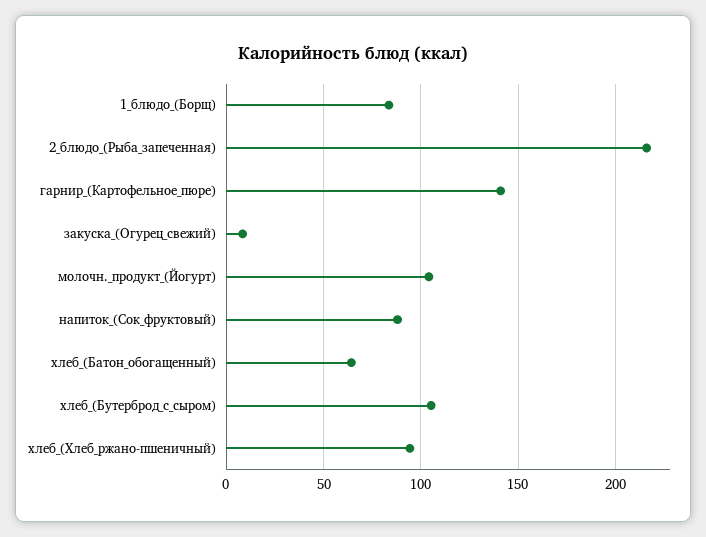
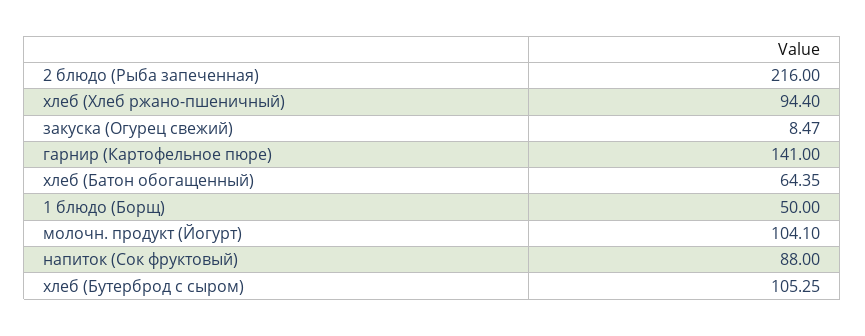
  {
-   "1_блюдо_(Борщ)": 85,
+   "1_блюдо_(Борщ)": 50,
    "2_блюдо_(Рыба_запеченная)": 216,
    "гарнир_(Картофельное_пюре)": 141,
    "закуска_(Огурец_свежий)": 8.47,
    "молочн._продукт_(Йогурт)": 104.1,
    "напиток_(Сок_фруктовый)": 88,
    "хлеб_(Батон_обогащенный)": 64.35,
    "хлеб_(Бутерброд_с_сыром)": 105.25,
    "хлеб_(Хлеб_ржано-пшеничный)": 94.4
  }

